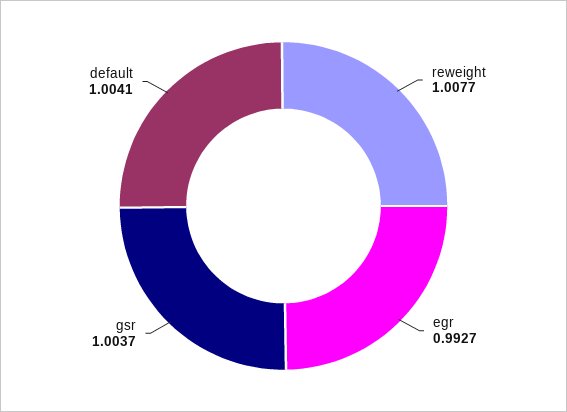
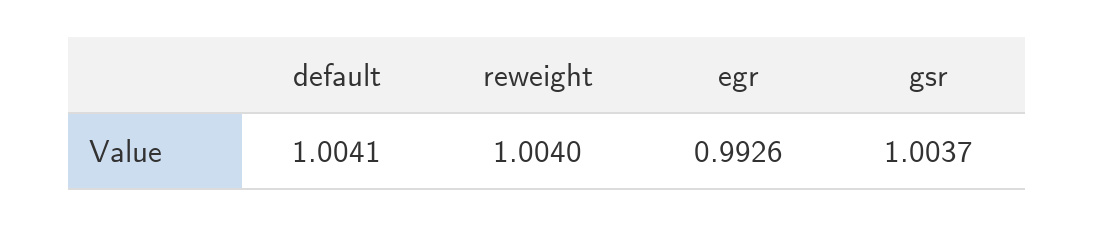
  {
-   "reweight": 1.0077,
+   "reweight": 1.004,
-   "egr": 0.9927,
+   "egr": 0.9926,
    "gsr": 1.0037,
    "default": 1.0041
  }

